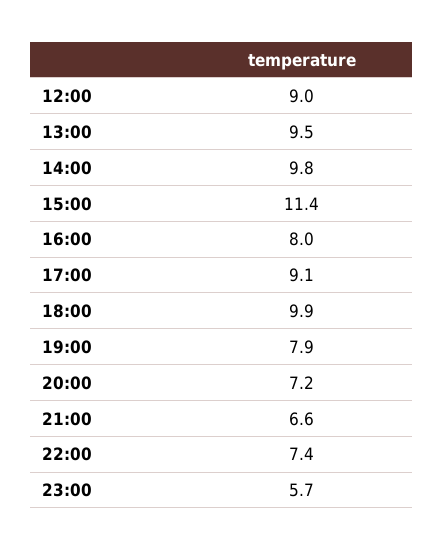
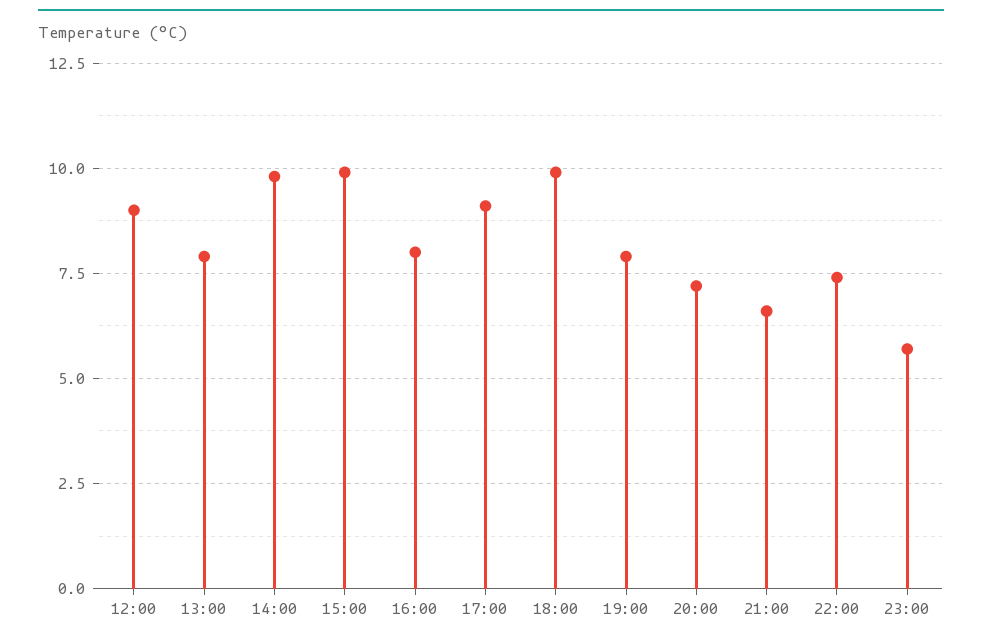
  {
    "12:00": 9,
-   "13:00": 9.5,
+   "13:00": 8,
    "14:00": 9.8,
-   "15:00": 11.4,
+   "15:00": 10,
    "16:00": 8,
    "17:00": 9.1,
    "18:00": 9.9,
    "19:00": 7.9,
    "20:00": 7.2,
    "21:00": 6.6,
    "22:00": 7.4,
    "23:00": 5.7
  }

